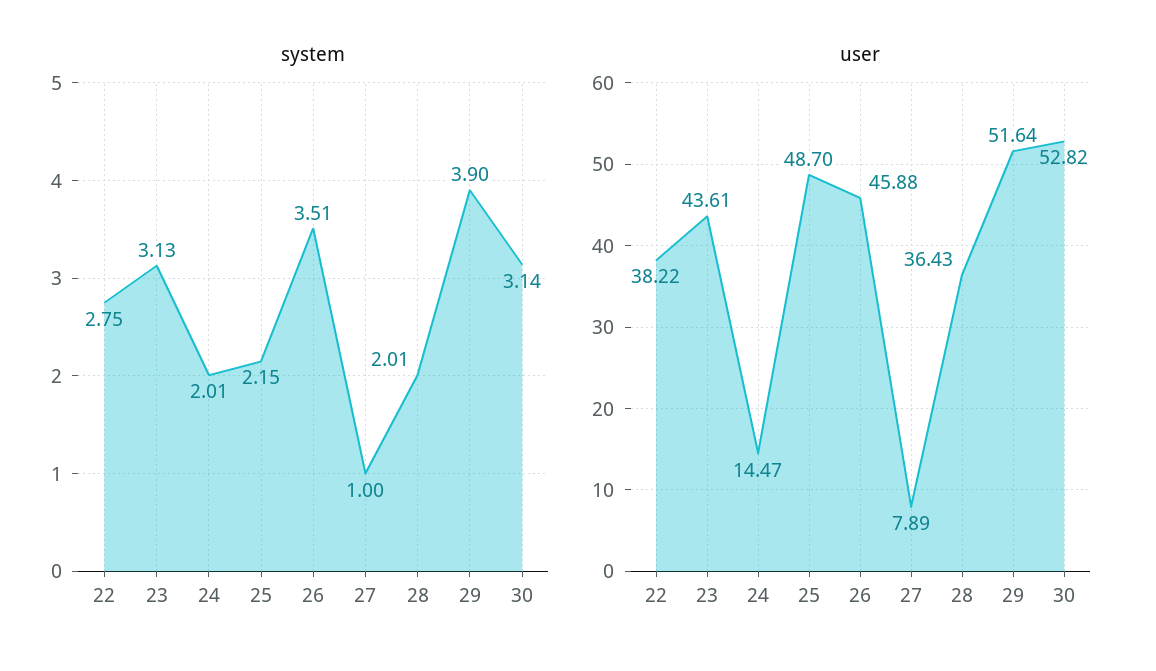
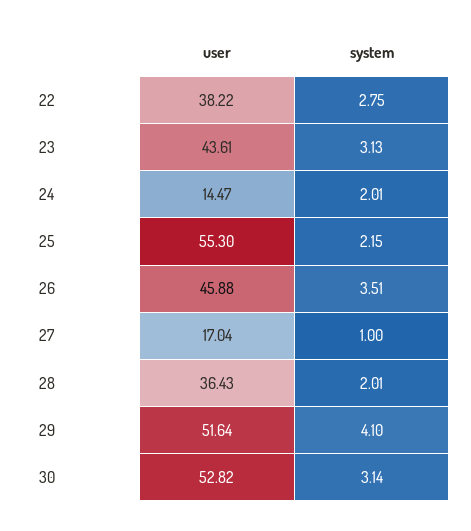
  {
    "system": {
      "22": 2.75,
      "23": 3.13,
      "24": 2.01,
      "25": 2.15,
      "26": 3.51,
      "27": 1,
      "28": 2.01,
-     "29": 3.9,
+     "29": 4.1,
      "30": 3.14
    },
    "user": {
      "22": 38.22,
      "23": 43.61,
      "24": 14.47,
-     "25": 48.7,
+     "25": 55.3,
      "26": 45.88,
-     "27": 7.89,
+     "27": 17.04,
      "28": 36.43,
      "29": 51.64,
      "30": 52.82
    }
  }

